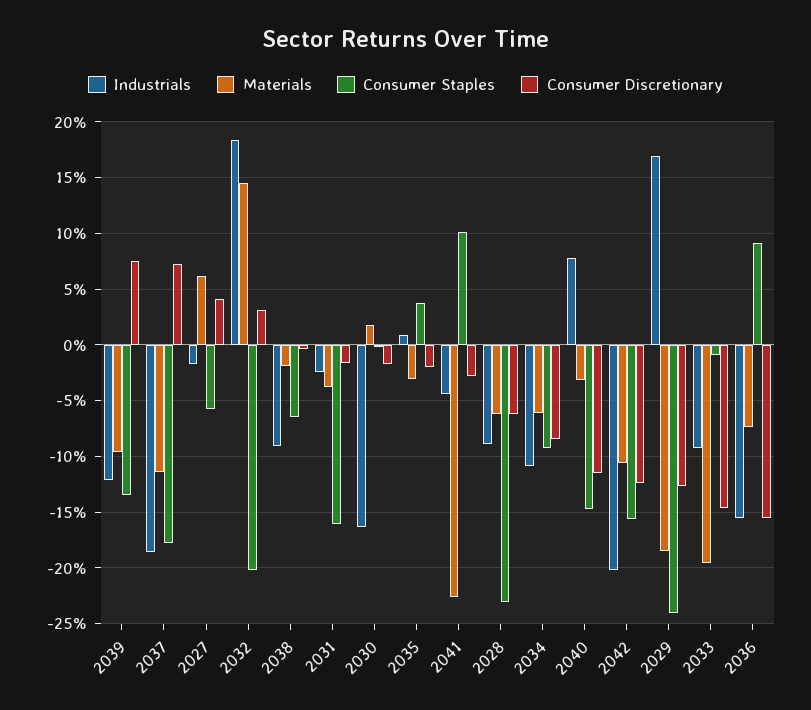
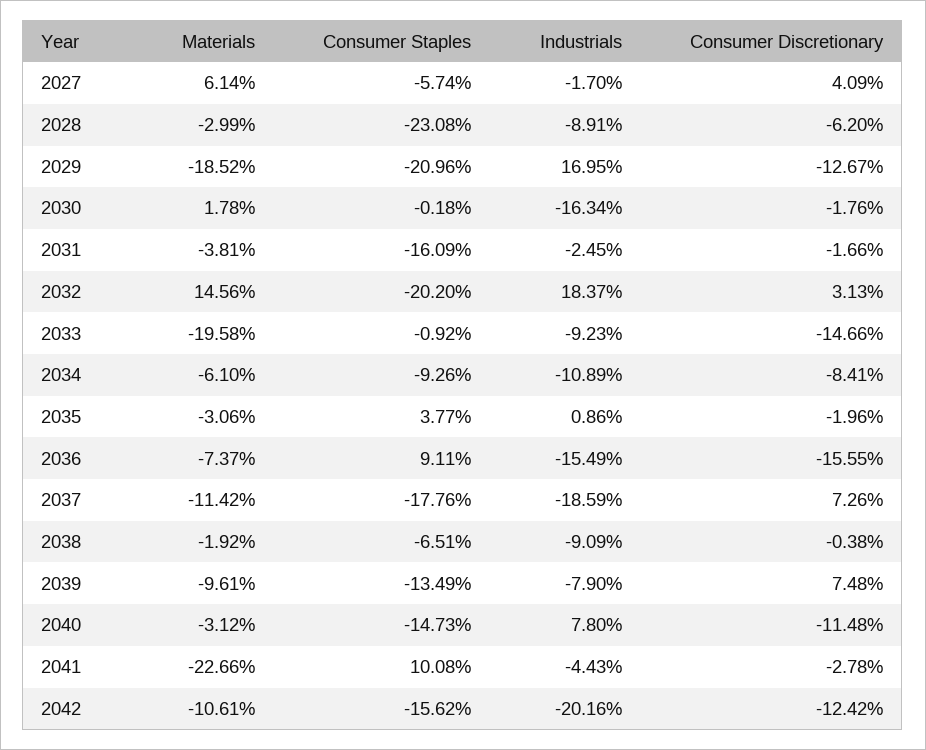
  {
    "Industrials": {
-     "2039": -12,
+     "2039": -7.9,
      "2037": -18.59,
      "2027": -1.7,
      "2032": 18.37,
      "2038": -9.09,
      "2031": -2.45,
      "2030": -16.34,
      "2035": 0.86,
      "2041": -4.43,
      "2028": -8.91,
      "2034": -10.89,
      "2040": 7.8,
      "2042": -20.16,
      "2029": 16.95,
      "2033": -9.23,
      "2036": -15.49
    },
    "Materials": {
      "2039": -9.61,
      "2037": -11.42,
      "2027": 6.14,
      "2032": 14.56,
      "2038": -1.92,
      "2031": -3.81,
      "2030": 1.78,
      "2035": -3.06,
      "2041": -22.66,
-     "2028": -6,
+     "2028": -2.99,
      "2034": -6.1,
      "2040": -3.12,
      "2042": -10.61,
      "2029": -18.52,
      "2033": -19.58,
      "2036": -7.37
    },
    "Consumer Staples": {
      "2039": -13.49,
      "2037": -17.76,
      "2027": -5.74,
      "2032": -20.2,
      "2038": -6.51,
      "2031": -16.09,
      "2030": -0.18,
      "2035": 3.77,
      "2041": 10.08,
      "2028": -23.08,
      "2034": -9.26,
      "2040": -14.73,
      "2042": -15.62,
-     "2029": -24,
+     "2029": -20.96,
      "2033": -0.92,
      "2036": 9.11
    },
    "Consumer Discretionary": {
      "2039": 7.48,
      "2037": 7.26,
      "2027": 4.09,
      "2032": 3.13,
      "2038": -0.38,
      "2031": -1.66,
      "2030": -1.76,
      "2035": -1.96,
      "2041": -2.78,
      "2028": -6.2,
      "2034": -8.41,
      "2040": -11.48,
      "2042": -12.42,
      "2029": -12.67,
      "2033": -14.66,
      "2036": -15.55
    }
  }

